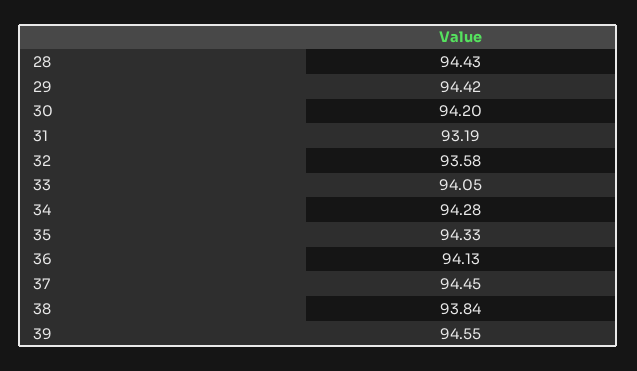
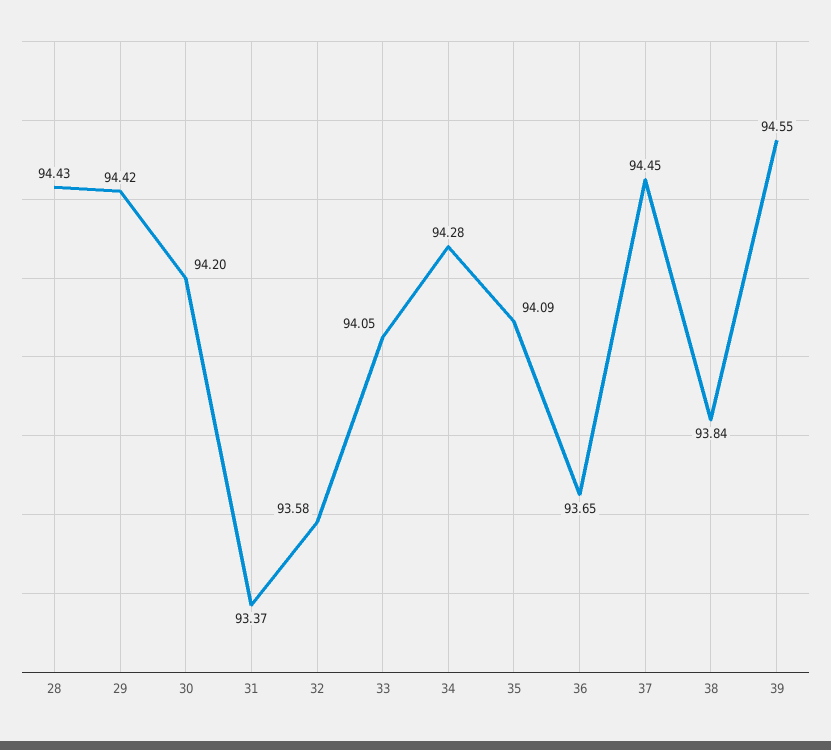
  {
    "28": 94.43,
    "29": 94.42,
    "30": 94.2,
-   "31": 93.19,
+   "31": 93.37,
    "32": 93.58,
    "33": 94.05,
    "34": 94.28,
-   "35": 94.33,
+   "35": 94.09,
-   "36": 94.13,
+   "36": 93.65,
    "37": 94.45,
    "38": 93.84,
    "39": 94.55
  }

